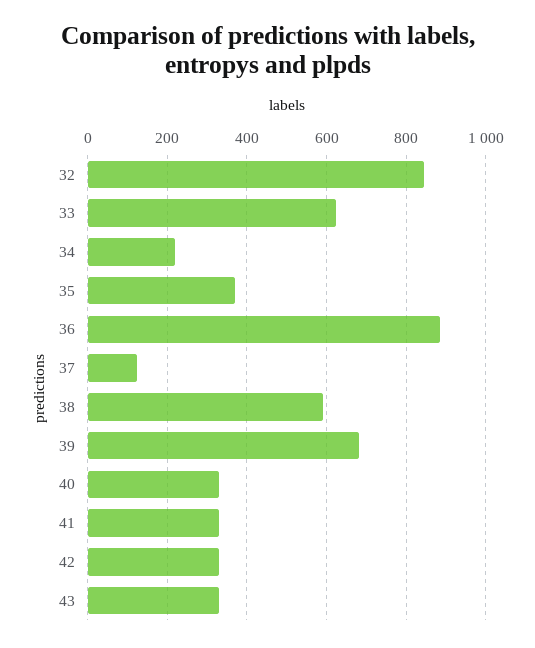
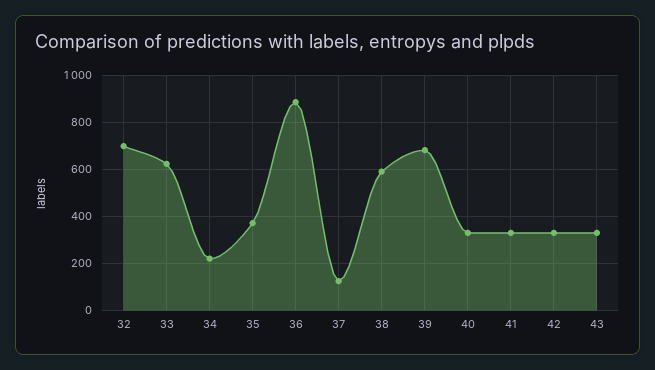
  {
-   "32": 840,
+   "32": 700,
    "33": 620,
    "34": 220,
    "35": 380,
    "36": 880,
    "37": 120,
    "38": 600,
    "39": 680,
    "40": 340,
    "41": 340,
    "42": 340,
    "43": 340
  }

